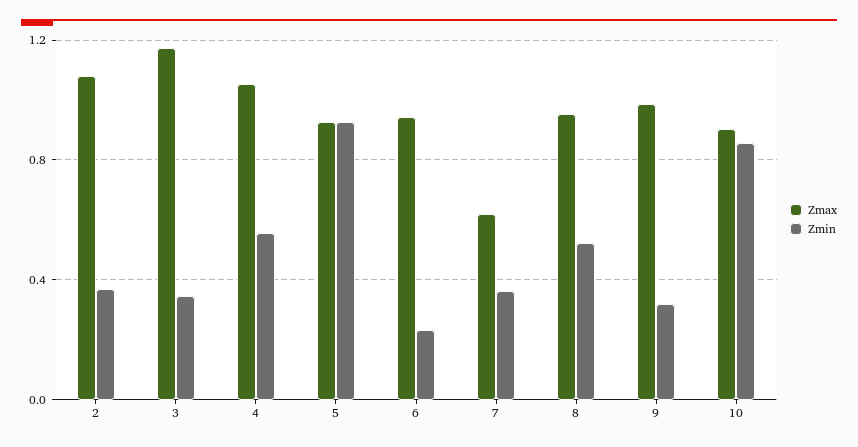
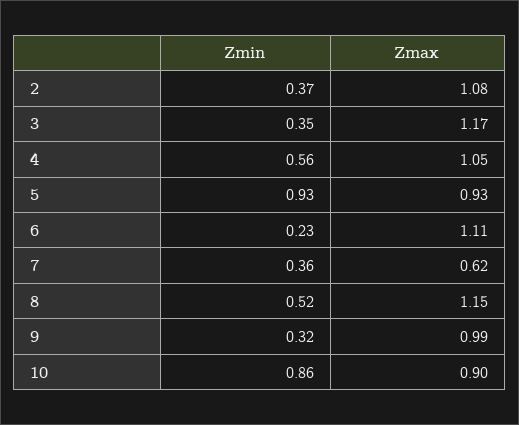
  {
    "Zmax": {
      "2": 1.08,
      "3": 1.17,
      "4": 1.05,
      "5": 0.93,
-     "6": 0.95,
+     "6": 1.11,
      "7": 0.62,
-     "8": 0.95,
+     "8": 1.15,
      "9": 0.99,
      "10": 0.9
    },
    "Zmin": {
      "2": 0.37,
      "3": 0.35,
      "4": 0.56,
      "5": 0.93,
      "6": 0.23,
      "7": 0.36,
      "8": 0.52,
      "9": 0.32,
      "10": 0.86
    }
  }

